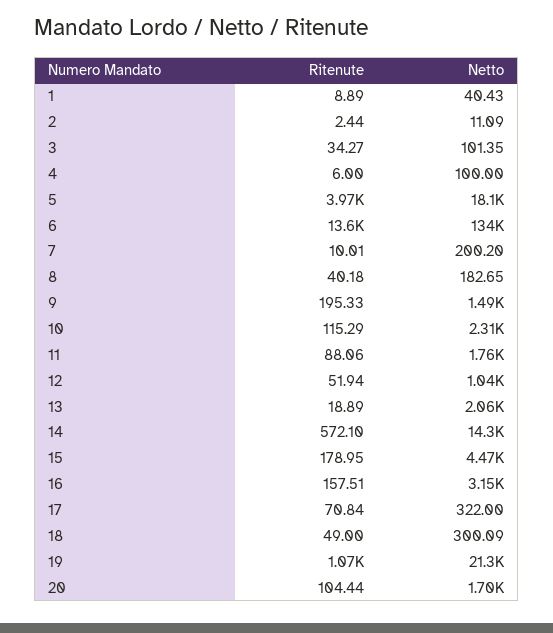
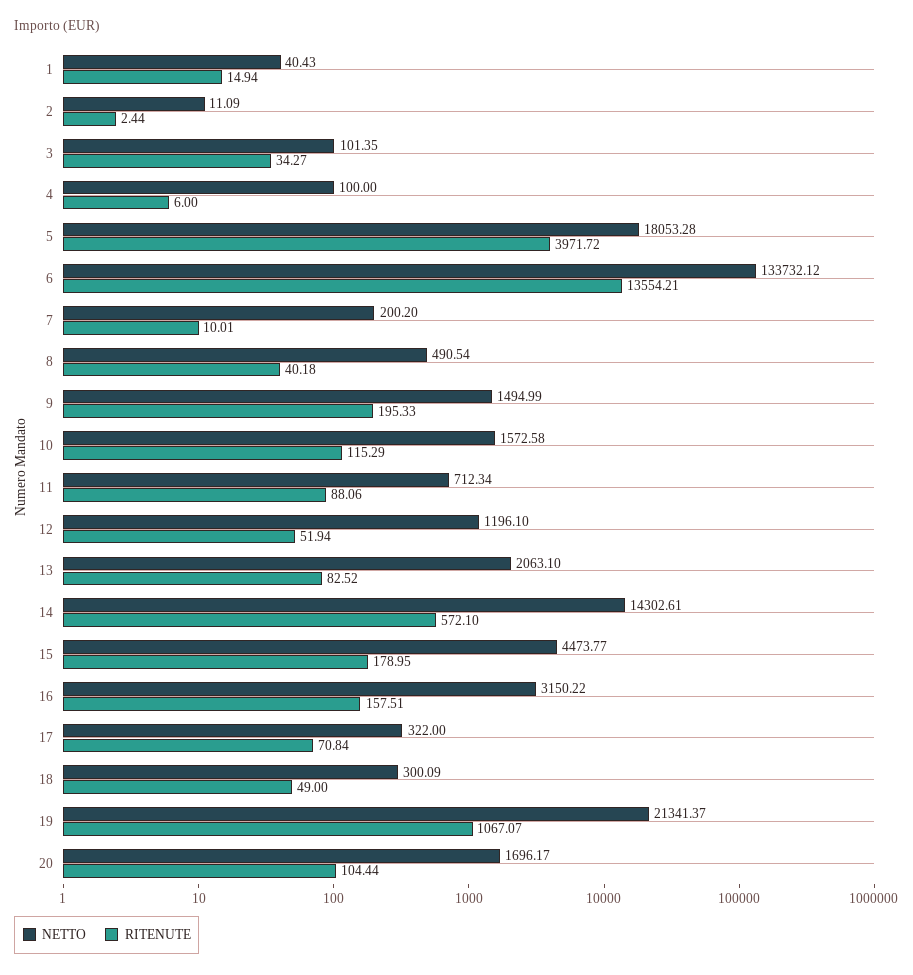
  {
    "Ritenute": {
-     "1": 8.89,
+     "1": 14.94,
      "2": 2.44,
      "3": 34.27,
      "4": 6,
      "5": 3971.72,
      "6": 13554.21,
      "7": 10.01,
      "8": 40.18,
      "9": 195.33,
      "10": 115.29,
      "11": 88.06,
      "12": 51.94,
-     "13": 18.89,
+     "13": 82.52,
      "14": 572.1,
      "15": 178.95,
      "16": 157.51,
      "17": 70.84,
      "18": 49,
      "19": 1067.07,
      "20": 104.44
    },
    "Netto": {
      "1": 40.43,
      "2": 11.09,
      "3": 101.35,
      "4": 100,
      "5": 18053.28,
      "6": 133732.12,
      "7": 200.2,
-     "8": 182.65,
+     "8": 490.54,
      "9": 1494.99,
-     "10": 2310,
+     "10": 1572.58,
-     "11": 1760,
+     "11": 712.34,
-     "12": 1040,
+     "12": 1196.1,
      "13": 2063.1,
      "14": 14302.61,
      "15": 4473.77,
      "16": 3150.22,
      "17": 322,
      "18": 300.09,
      "19": 21341.37,
      "20": 1696.17
    }
  }

